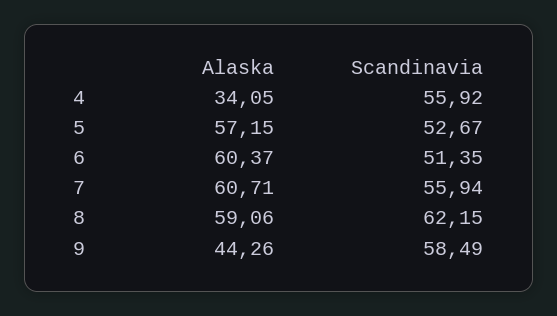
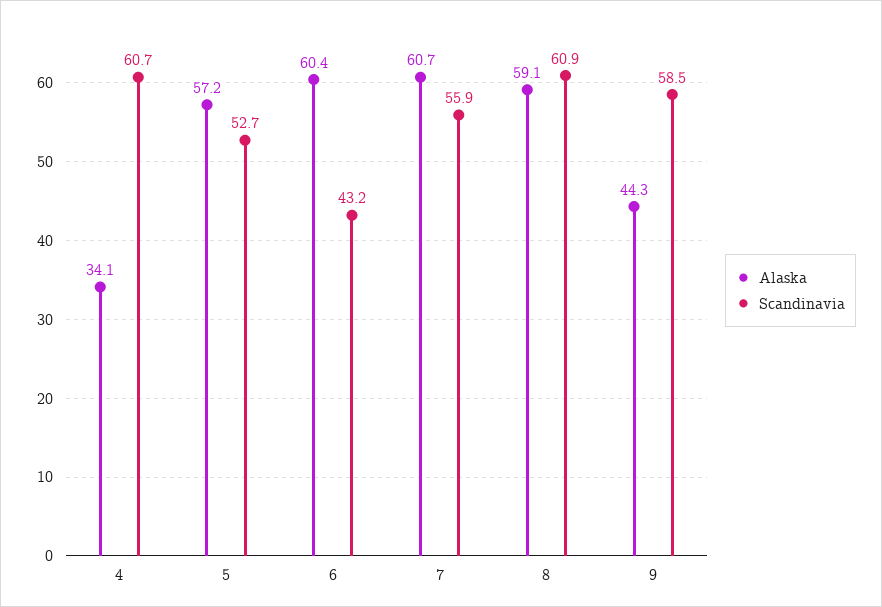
  {
    "Alaska": {
      "4": 34.05,
      "5": 57.15,
      "6": 60.37,
      "7": 60.71,
      "8": 59.06,
      "9": 44.26
    },
    "Scandinavia": {
-     "4": 55.92,
+     "4": 60.7,
      "5": 52.67,
-     "6": 51.35,
+     "6": 43.2,
      "7": 55.94,
-     "8": 62.15,
+     "8": 60.9,
      "9": 58.49
    }
  }

